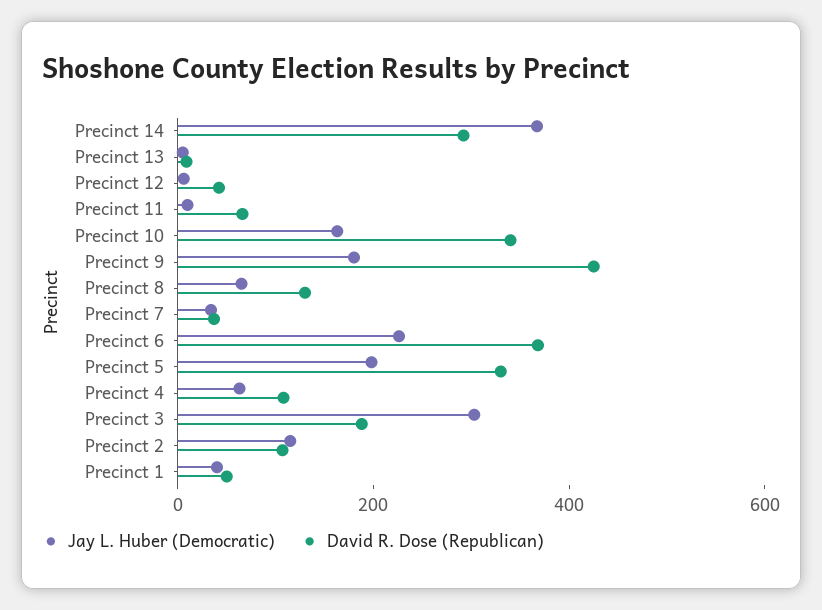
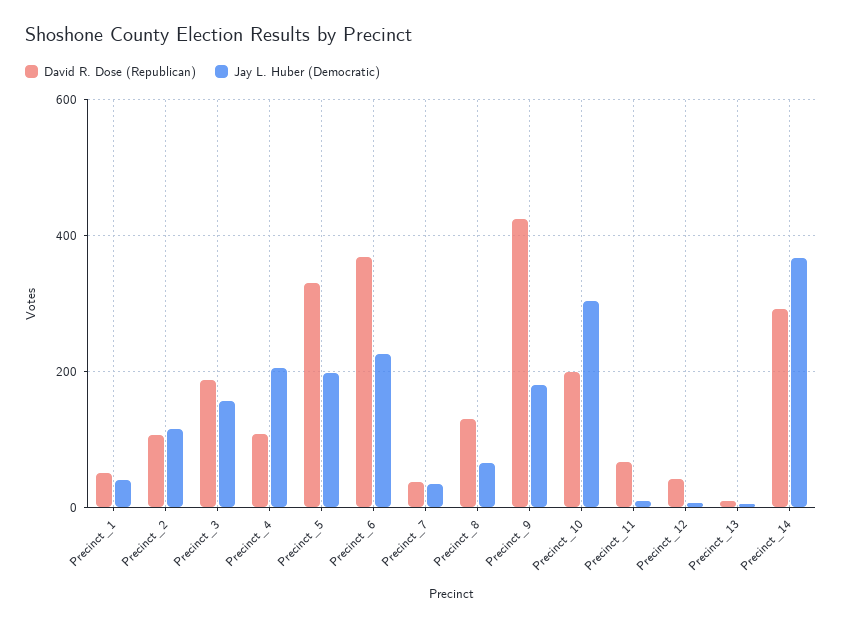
  {
    "Jay L. Huber (Democratic)": {
      "Precinct 14": 360,
      "Precinct 13": 0,
      "Precinct 12": 0,
      "Precinct 11": 20,
-     "Precinct 10": 150,
+     "Precinct 10": 300,
      "Precinct 9": 180,
      "Precinct 8": 60,
      "Precinct 7": 40,
      "Precinct 6": 220,
      "Precinct 5": 200,
-     "Precinct 4": 50,
+     "Precinct 4": 200,
-     "Precinct 3": 300,
+     "Precinct 3": 160,
      "Precinct 2": 120,
      "Precinct 1": 40
    },
    "David R. Dose (Republican)": {
      "Precinct 14": 300,
      "Precinct 13": 0,
      "Precinct 12": 40,
      "Precinct 11": 60,
-     "Precinct 10": 350,
+     "Precinct 10": 200,
      "Precinct 9": 420,
      "Precinct 8": 140,
      "Precinct 7": 40,
      "Precinct 6": 360,
      "Precinct 5": 340,
      "Precinct 4": 100,
      "Precinct 3": 180,
      "Precinct 2": 100,
      "Precinct 1": 60
    }
  }

